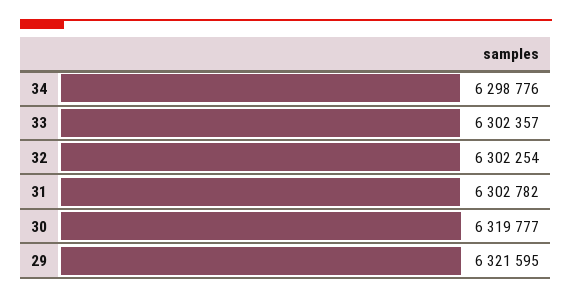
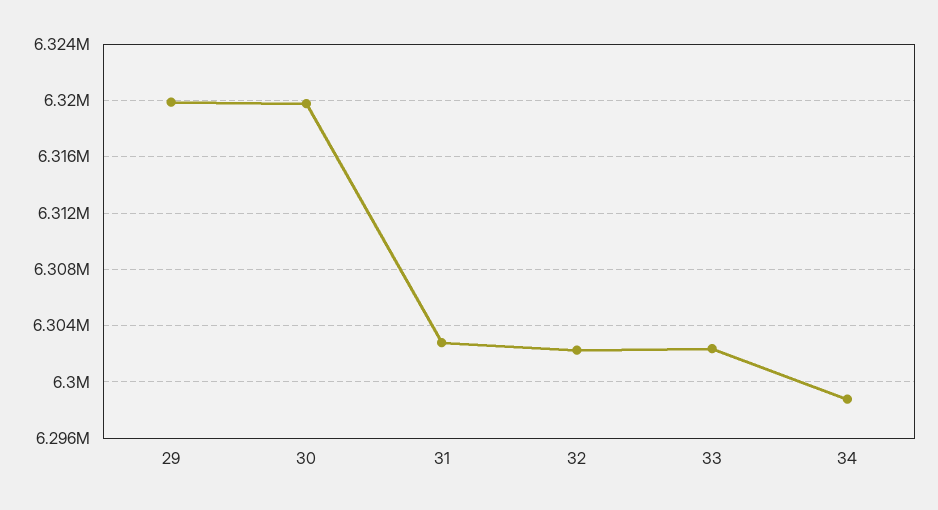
  {
    "34": 6298776,
    "33": 6302357,
    "32": 6302254,
    "31": 6302782,
    "30": 6319777,
-   "29": 6321595
+   "29": 6320000
  }

